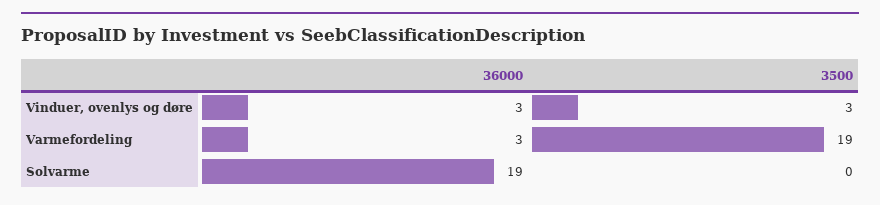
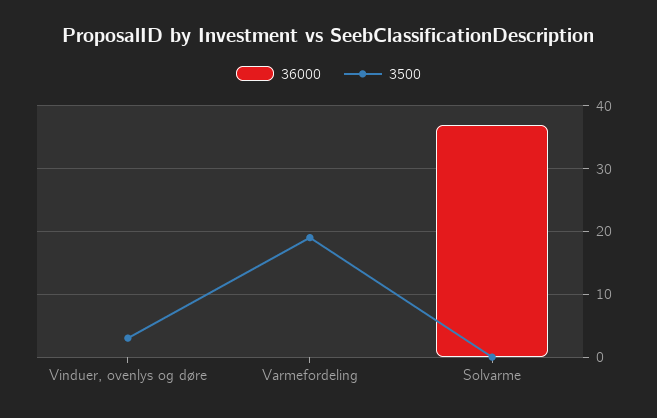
  {
    "36000": {
-     "Vinduer, ovenlys og døre": 3,
+     "Vinduer, ovenlys og døre": 0,
-     "Varmefordeling": 3,
+     "Varmefordeling": 0,
-     "Solvarme": 19
+     "Solvarme": 37
    },
    "3500": {
      "Vinduer, ovenlys og døre": 3,
      "Varmefordeling": 19,
      "Solvarme": 0
    }
  }

